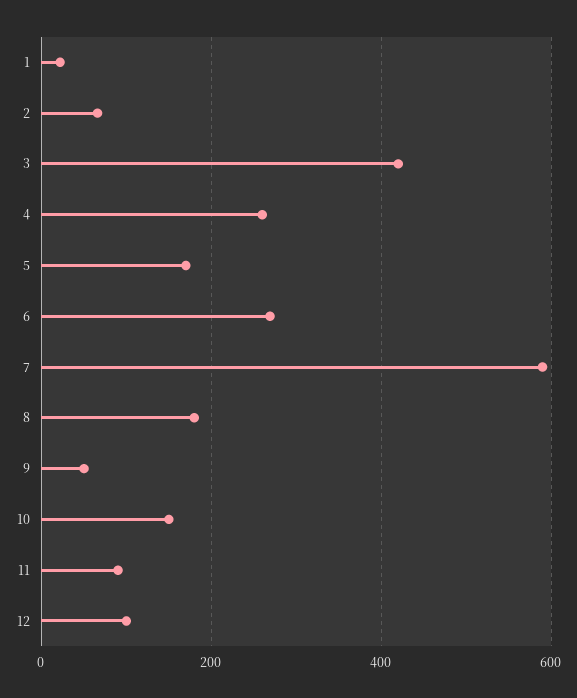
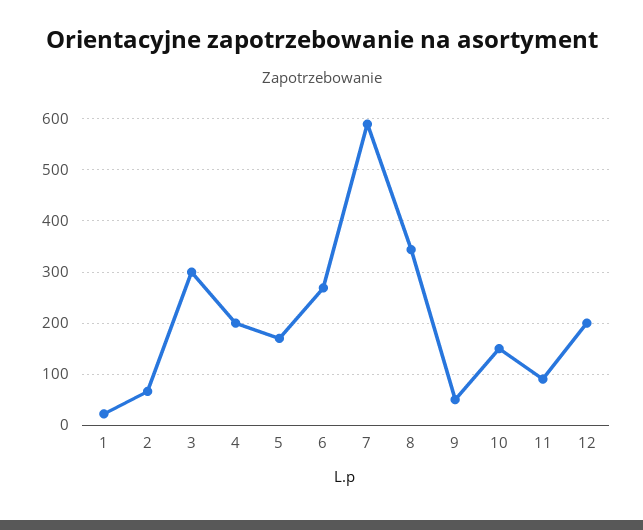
  {
    "1": 20,
    "2": 60,
-   "3": 420,
+   "3": 300,
-   "4": 260,
+   "4": 200,
    "5": 180,
    "6": 260,
    "7": 600,
-   "8": 180,
+   "8": 340,
    "9": 60,
    "10": 160,
    "11": 100,
-   "12": 100
+   "12": 200
  }

